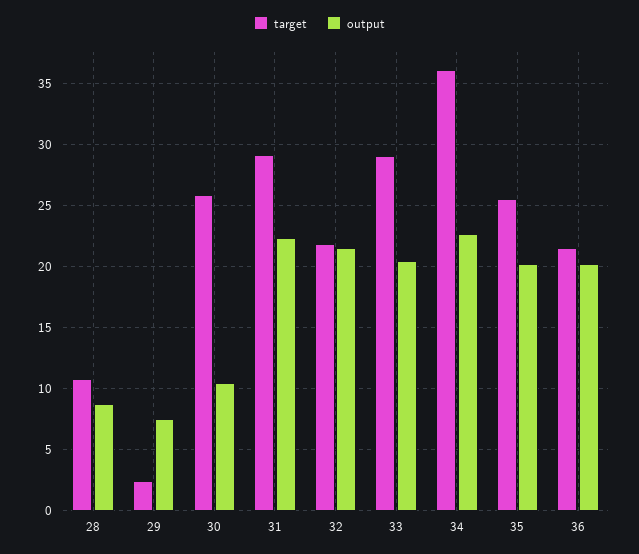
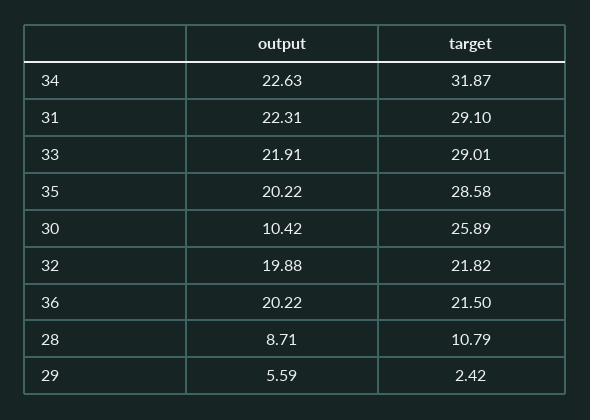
  {
    "target": {
      "28": 10.79,
      "29": 2.42,
      "30": 25.89,
      "31": 29.1,
      "32": 21.82,
      "33": 29.01,
-     "34": 36,
+     "34": 31.87,
-     "35": 25.5,
+     "35": 28.58,
      "36": 21.5
    },
    "output": {
      "28": 8.71,
-     "29": 7.5,
+     "29": 5.59,
      "30": 10.42,
      "31": 22.31,
-     "32": 21.5,
+     "32": 19.88,
-     "33": 20.5,
+     "33": 21.91,
      "34": 22.63,
      "35": 20.22,
      "36": 20.22
    }
  }

